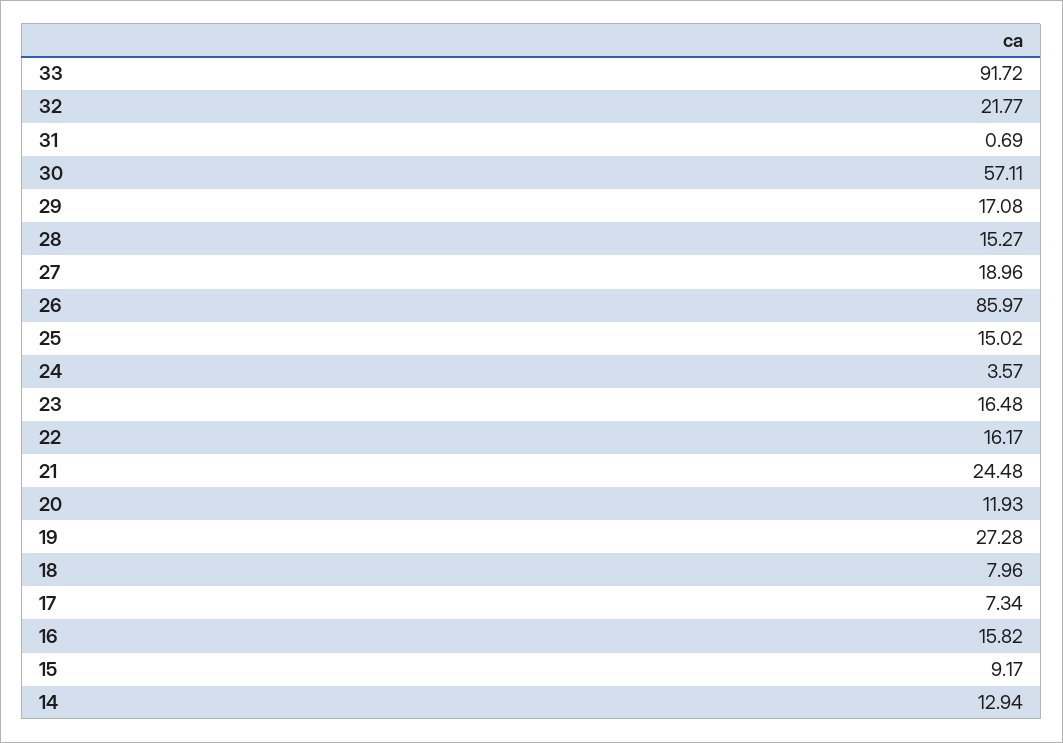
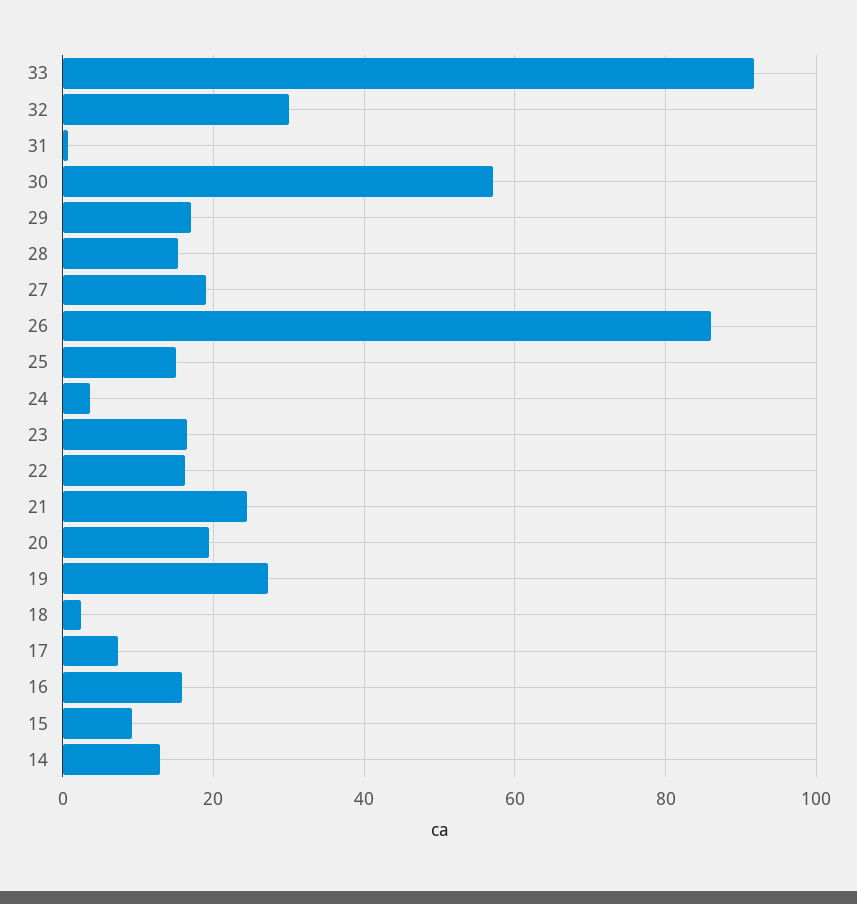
  {
    "33": 91.72,
-   "32": 21.77,
+   "32": 30,
    "31": 0.69,
    "30": 57.11,
    "29": 17.08,
    "28": 15.27,
    "27": 18.96,
    "26": 85.97,
    "25": 15.02,
    "24": 3.57,
    "23": 16.48,
    "22": 16.17,
    "21": 24.48,
-   "20": 11.93,
+   "20": 20,
    "19": 27.28,
-   "18": 7.96,
+   "18": 2,
    "17": 7.34,
    "16": 15.82,
    "15": 9.17,
    "14": 12.94
  }

